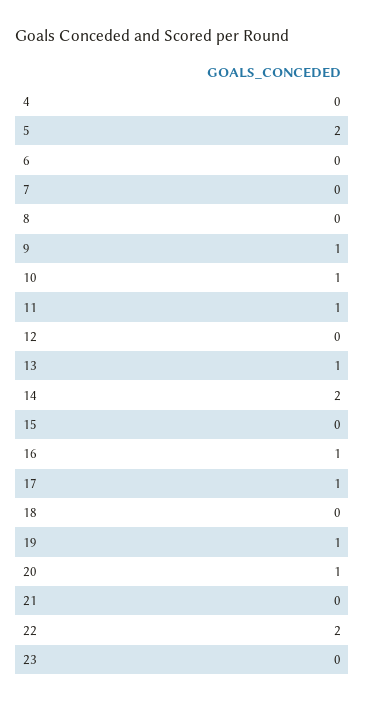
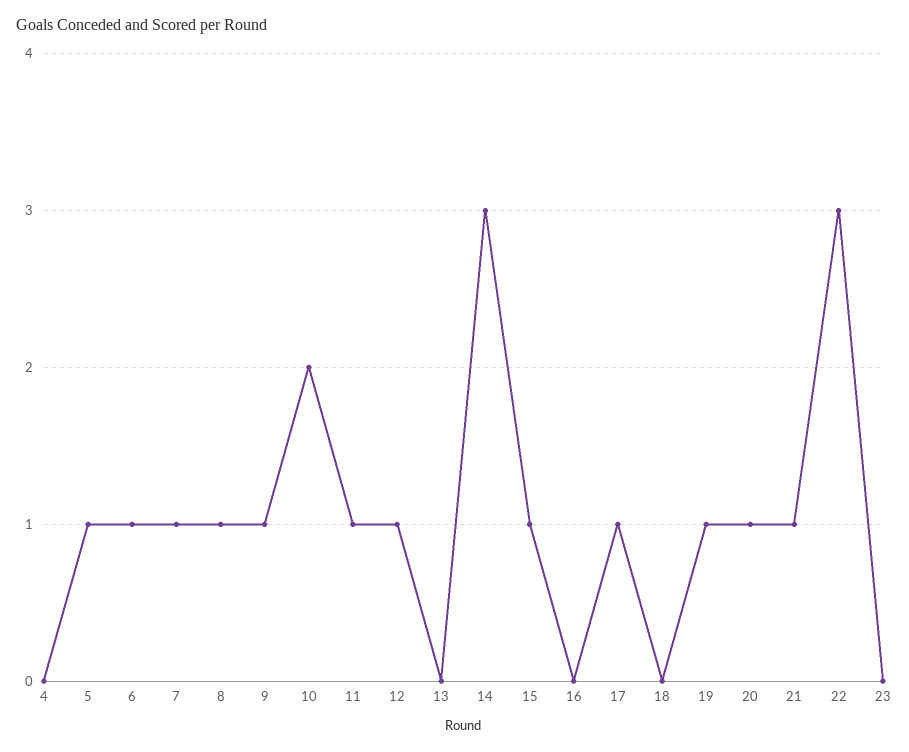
  {
    "4": 0,
-   "5": 2,
+   "5": 1,
-   "6": 0,
+   "6": 1,
-   "7": 0,
+   "7": 1,
-   "8": 0,
+   "8": 1,
    "9": 1,
-   "10": 1,
+   "10": 2,
    "11": 1,
-   "12": 0,
+   "12": 1,
-   "13": 1,
+   "13": 0,
-   "14": 2,
+   "14": 3,
-   "15": 0,
+   "15": 1,
-   "16": 1,
+   "16": 0,
    "17": 1,
    "18": 0,
    "19": 1,
    "20": 1,
-   "21": 0,
+   "21": 1,
-   "22": 2,
+   "22": 3,
    "23": 0
  }

